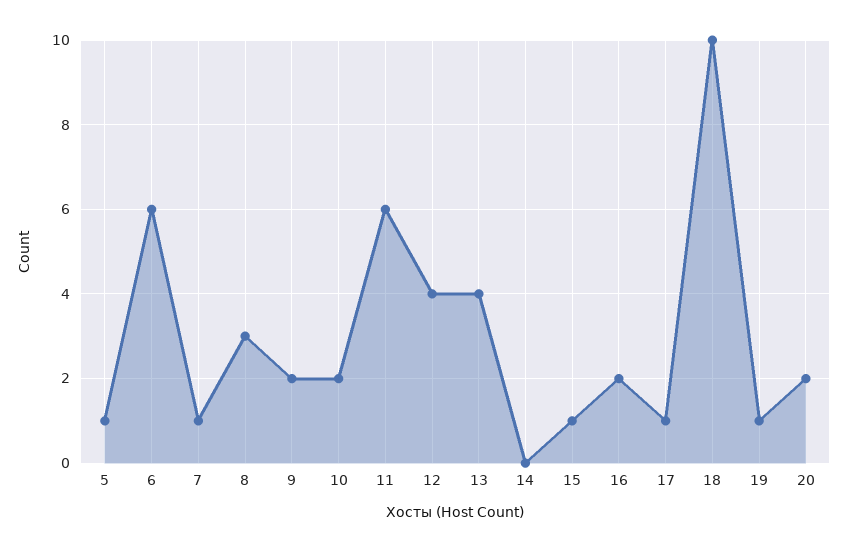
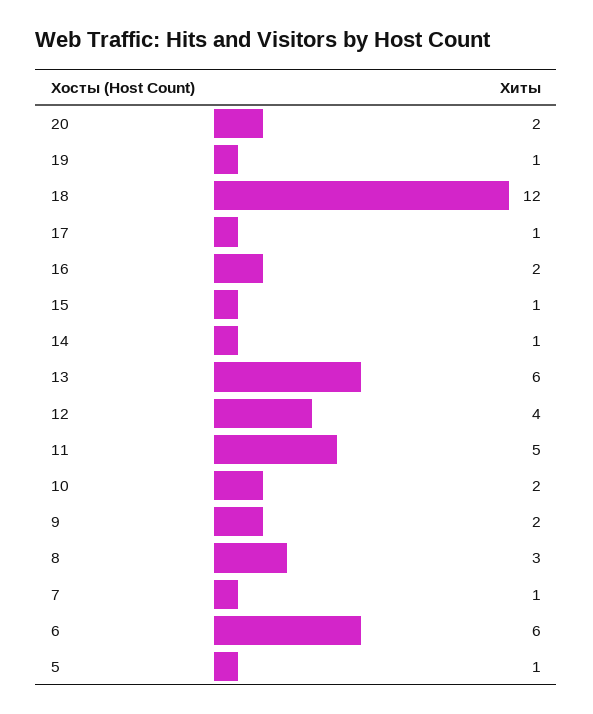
  {
    "5": 1,
    "6": 6,
    "7": 1,
    "8": 3,
    "9": 2,
    "10": 2,
-   "11": 6,
+   "11": 5,
    "12": 4,
-   "13": 4,
+   "13": 6,
-   "14": 0,
+   "14": 1,
    "15": 1,
    "16": 2,
    "17": 1,
-   "18": 10,
+   "18": 12,
    "19": 1,
    "20": 2
  }

